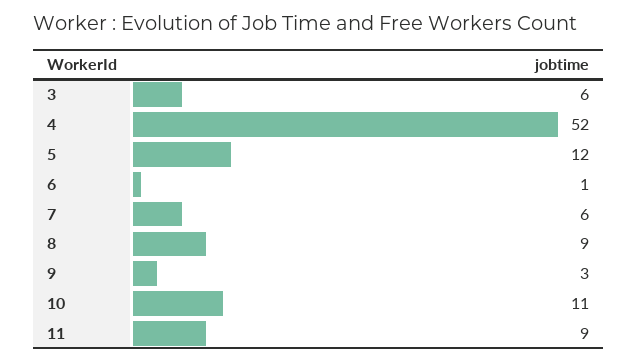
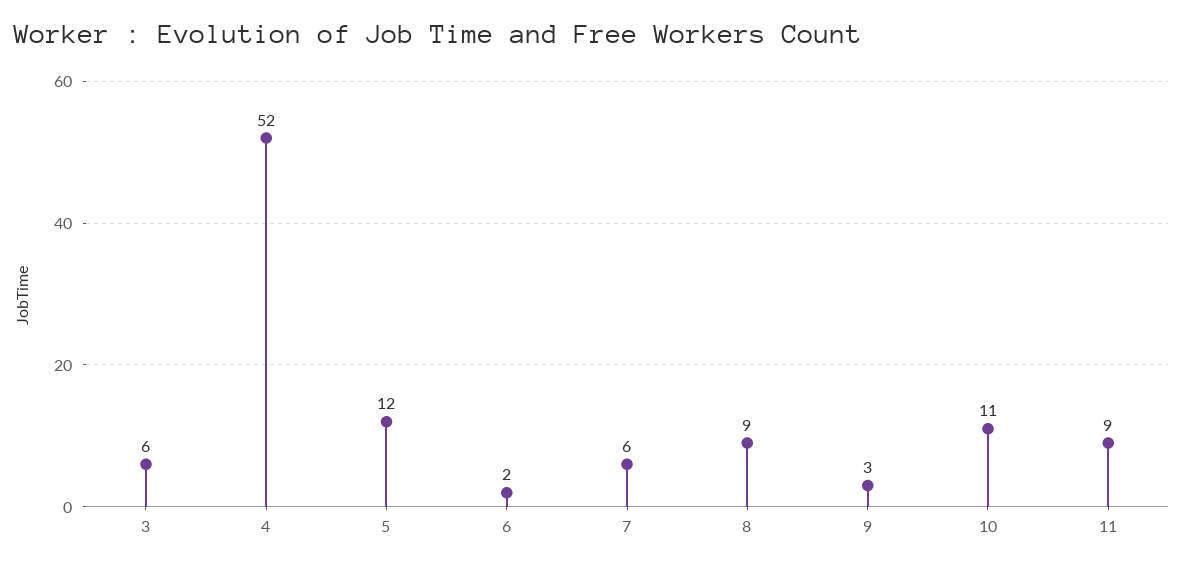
  {
    "3": 6,
    "4": 52,
    "5": 12,
-   "6": 1,
+   "6": 2,
    "7": 6,
    "8": 9,
    "9": 3,
    "10": 11,
    "11": 9
  }

